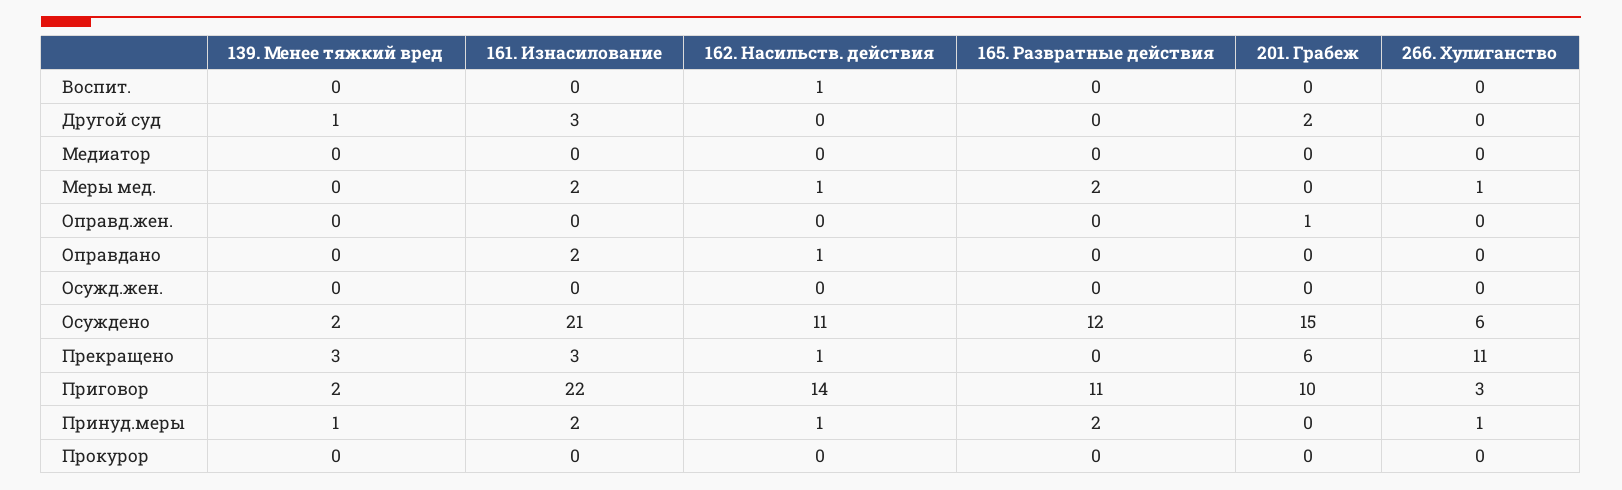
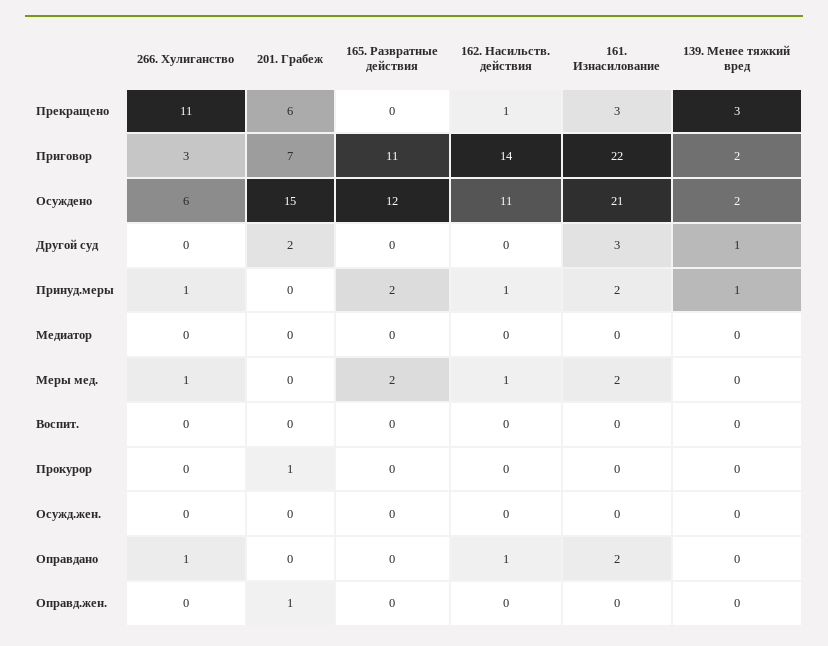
  {
    "139. Менее тяжкий вред": {
      "Воспит.": 0,
      "Другой суд": 1,
      "Медиатор": 0,
      "Меры мед.": 0,
      "Оправд.жен.": 0,
      "Оправдано": 0,
      "Осужд.жен.": 0,
      "Осуждено": 2,
      "Прекращено": 3,
      "Приговор": 2,
      "Принуд.меры": 1,
      "Прокурор": 0
    },
    "161. Изнасилование": {
      "Воспит.": 0,
      "Другой суд": 3,
      "Медиатор": 0,
      "Меры мед.": 2,
      "Оправд.жен.": 0,
      "Оправдано": 2,
      "Осужд.жен.": 0,
      "Осуждено": 21,
      "Прекращено": 3,
      "Приговор": 22,
      "Принуд.меры": 2,
      "Прокурор": 0
    },
    "162. Насильств. действия": {
-     "Воспит.": 1,
+     "Воспит.": 0,
      "Другой суд": 0,
      "Медиатор": 0,
      "Меры мед.": 1,
      "Оправд.жен.": 0,
      "Оправдано": 1,
      "Осужд.жен.": 0,
      "Осуждено": 11,
      "Прекращено": 1,
      "Приговор": 14,
      "Принуд.меры": 1,
      "Прокурор": 0
    },
    "165. Развратные действия": {
      "Воспит.": 0,
      "Другой суд": 0,
      "Медиатор": 0,
      "Меры мед.": 2,
      "Оправд.жен.": 0,
      "Оправдано": 0,
      "Осужд.жен.": 0,
      "Осуждено": 12,
      "Прекращено": 0,
      "Приговор": 11,
      "Принуд.меры": 2,
      "Прокурор": 0
    },
    "201. Грабеж": {
      "Воспит.": 0,
      "Другой суд": 2,
      "Медиатор": 0,
      "Меры мед.": 0,
      "Оправд.жен.": 1,
      "Оправдано": 0,
      "Осужд.жен.": 0,
      "Осуждено": 15,
      "Прекращено": 6,
-     "Приговор": 10,
+     "Приговор": 7,
      "Принуд.меры": 0,
-     "Прокурор": 0
+     "Прокурор": 1
    },
    "266. Хулиганство": {
      "Воспит.": 0,
      "Другой суд": 0,
      "Медиатор": 0,
      "Меры мед.": 1,
      "Оправд.жен.": 0,
-     "Оправдано": 0,
+     "Оправдано": 1,
      "Осужд.жен.": 0,
      "Осуждено": 6,
      "Прекращено": 11,
      "Приговор": 3,
      "Принуд.меры": 1,
      "Прокурор": 0
    }
  }

